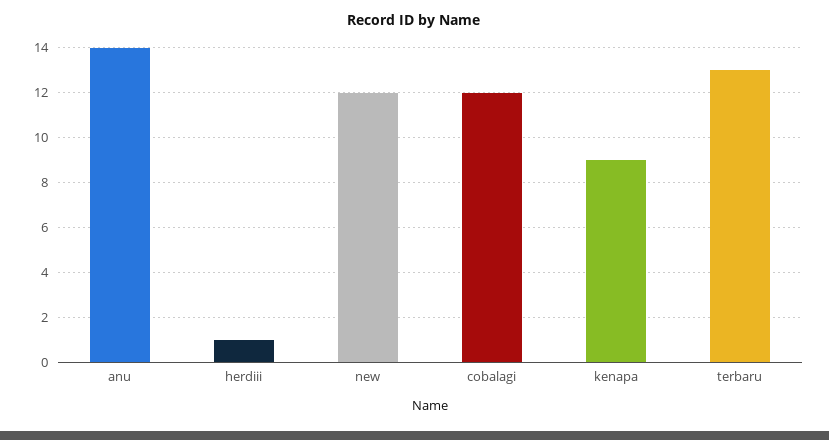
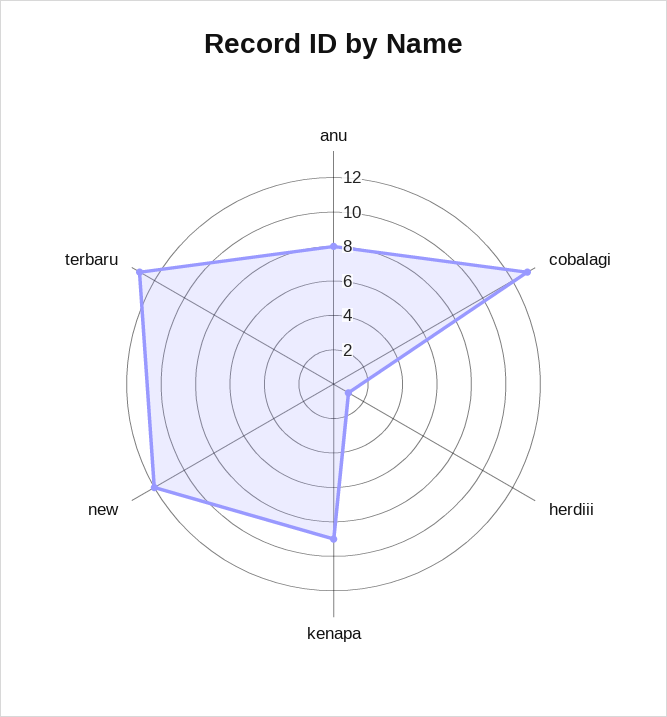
  {
-   "anu": 14,
+   "anu": 8,
    "herdiii": 1,
    "new": 12,
-   "cobalagi": 12,
+   "cobalagi": 13,
    "kenapa": 9,
    "terbaru": 13
  }

